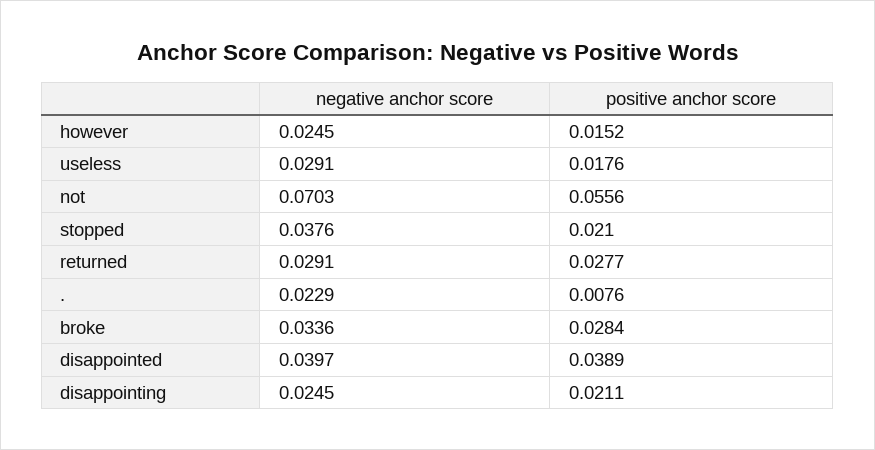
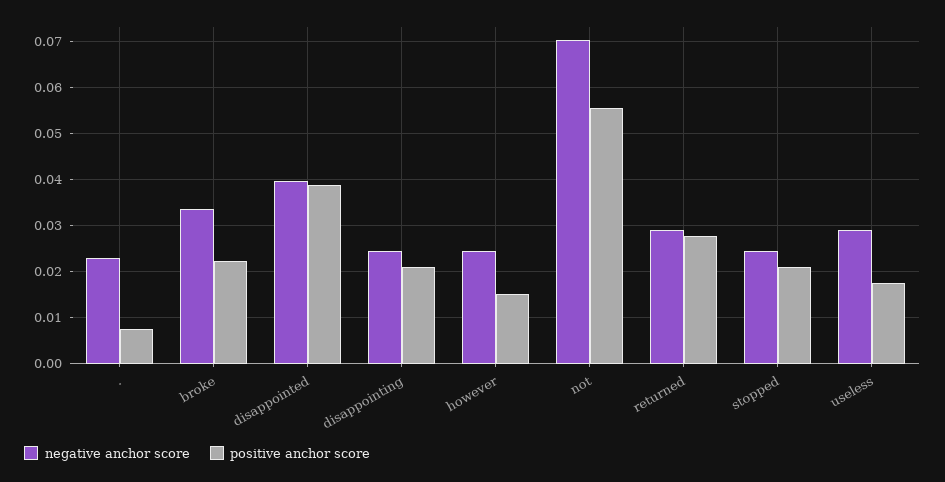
  {
    "negative anchor score": {
      "however": 0.0245,
      "useless": 0.0291,
      "not": 0.0703,
-     "stopped": 0.0376,
+     "stopped": 0.024,
      "returned": 0.0291,
      ".": 0.0229,
      "broke": 0.0336,
      "disappointed": 0.0397,
      "disappointing": 0.0245
    },
    "positive anchor score": {
      "however": 0.0152,
      "useless": 0.0176,
      "not": 0.0556,
      "stopped": 0.021,
      "returned": 0.0277,
      ".": 0.0076,
-     "broke": 0.0284,
+     "broke": 0.022,
      "disappointed": 0.0389,
      "disappointing": 0.0211
    }
  }

